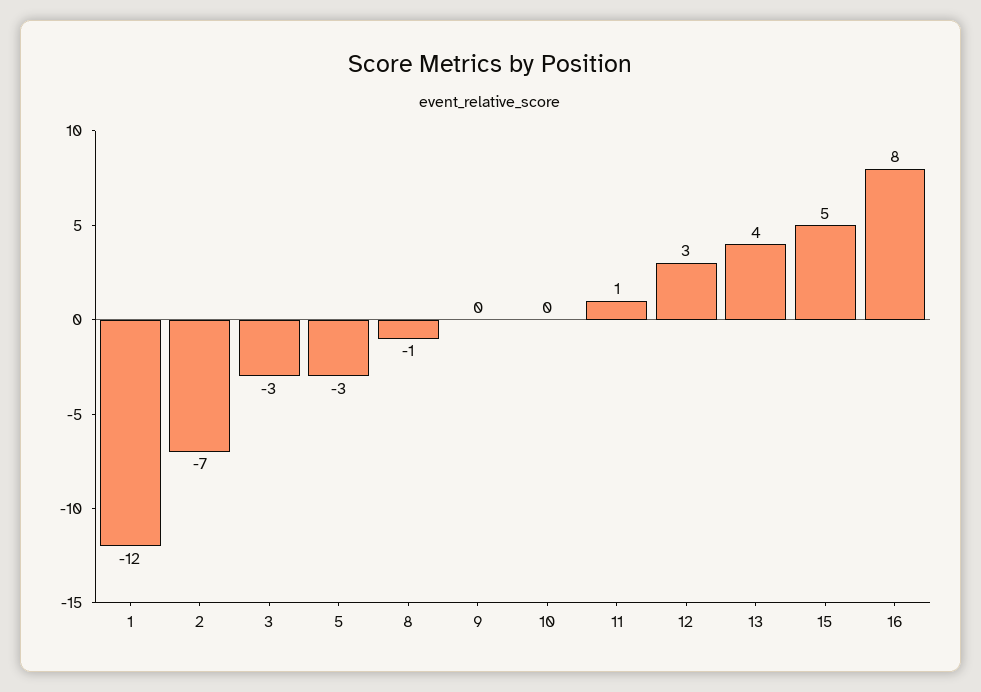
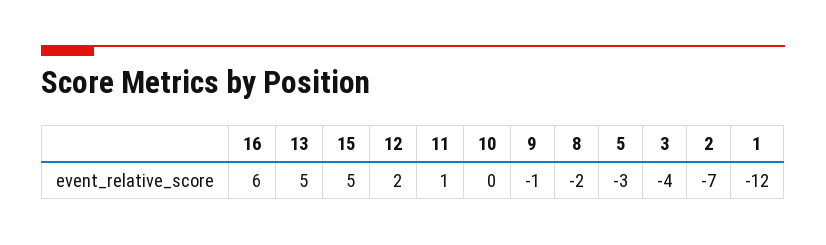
  {
    "1": -12,
    "2": -7,
-   "3": -3,
+   "3": -4,
    "5": -3,
-   "8": -1,
+   "8": -2,
-   "9": 0,
+   "9": -1,
    "10": 0,
    "11": 1,
-   "12": 3,
+   "12": 2,
-   "13": 4,
+   "13": 5,
    "15": 5,
-   "16": 8
+   "16": 6
  }

